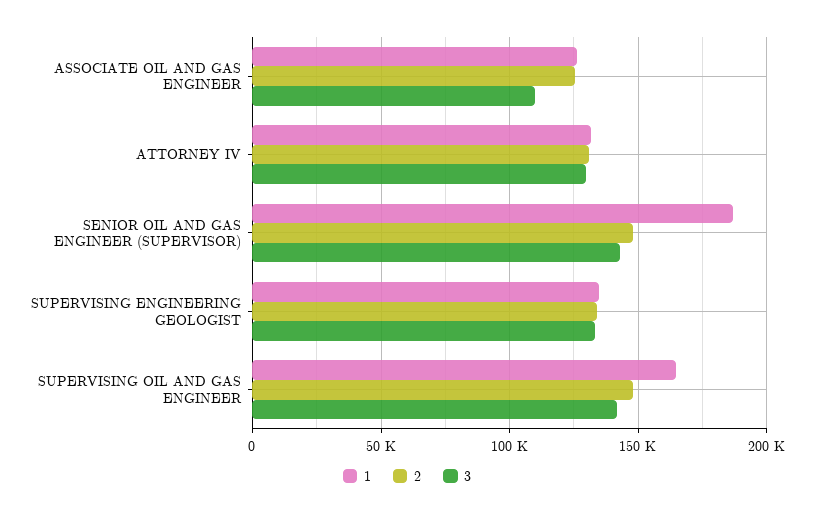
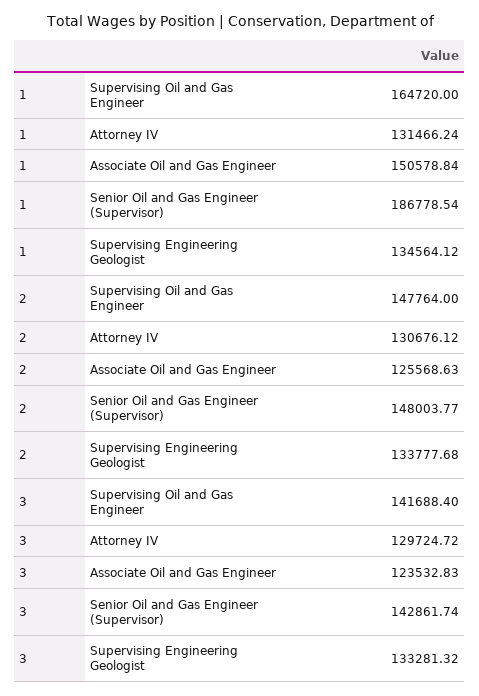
  {
    "1": {
-     "ASSOCIATE OIL AND GAS ENGINEER": 125000,
+     "ASSOCIATE OIL AND GAS ENGINEER": 150578.84,
      "ATTORNEY IV": 131466.24,
      "SENIOR OIL AND GAS ENGINEER (SUPERVISOR)": 186778.54,
      "SUPERVISING ENGINEERING GEOLOGIST": 134564.12,
      "SUPERVISING OIL AND GAS ENGINEER": 164720
    },
    "2": {
      "ASSOCIATE OIL AND GAS ENGINEER": 125568.63,
      "ATTORNEY IV": 130676.12,
      "SENIOR OIL AND GAS ENGINEER (SUPERVISOR)": 148003.77,
      "SUPERVISING ENGINEERING GEOLOGIST": 133777.68,
      "SUPERVISING OIL AND GAS ENGINEER": 147764
    },
    "3": {
-     "ASSOCIATE OIL AND GAS ENGINEER": 110000,
+     "ASSOCIATE OIL AND GAS ENGINEER": 123532.83,
      "ATTORNEY IV": 129724.72,
      "SENIOR OIL AND GAS ENGINEER (SUPERVISOR)": 142861.74,
      "SUPERVISING ENGINEERING GEOLOGIST": 133281.32,
      "SUPERVISING OIL AND GAS ENGINEER": 141688.4
    }
  }

